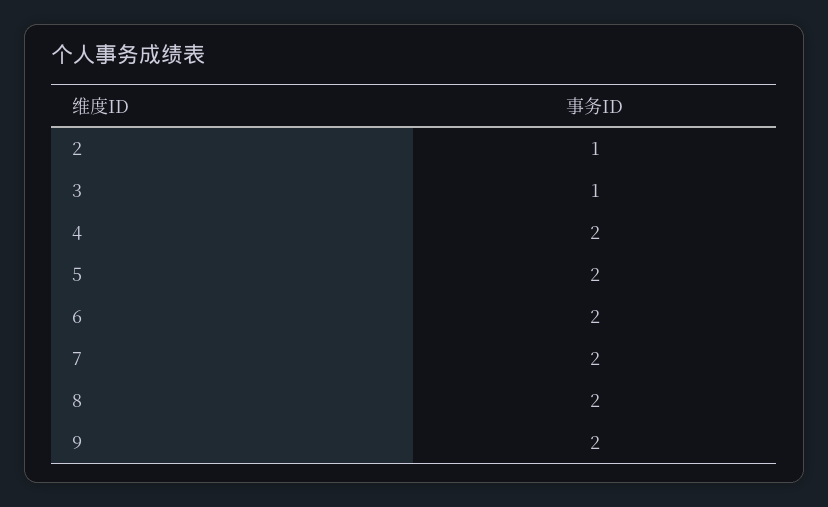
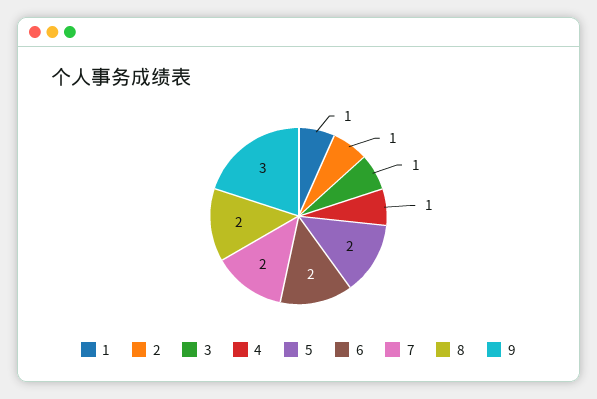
  {
    "2": 1,
    "3": 1,
-   "4": 2,
+   "4": 1,
    "5": 2,
    "6": 2,
    "7": 2,
    "8": 2,
-   "9": 2
+   "9": 3,
+   "1": 1
  }

